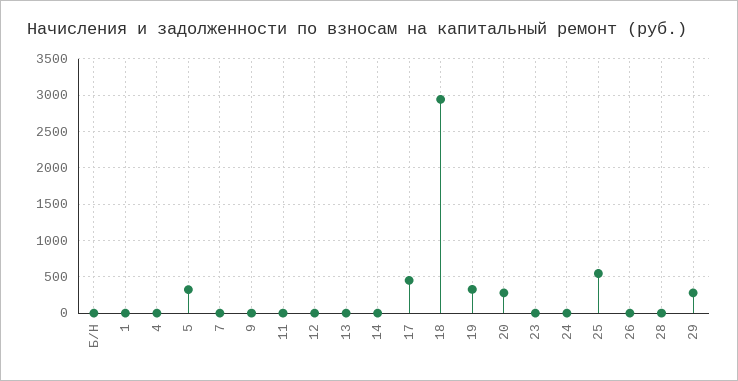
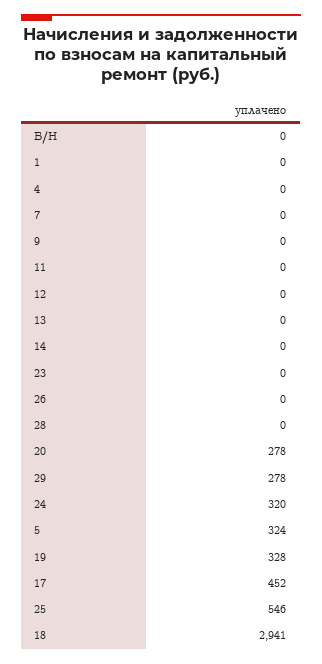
  {
    "Б/Н": 0,
    "1": 0,
    "4": 0,
    "5": 324,
    "7": 0,
    "9": 0,
    "11": 0,
    "12": 0,
    "13": 0,
    "14": 0,
    "17": 452,
    "18": 2941,
    "19": 328,
    "20": 278,
    "23": 0,
-   "24": 0,
+   "24": 320,
    "25": 546,
    "26": 0,
    "28": 0,
    "29": 278
  }

